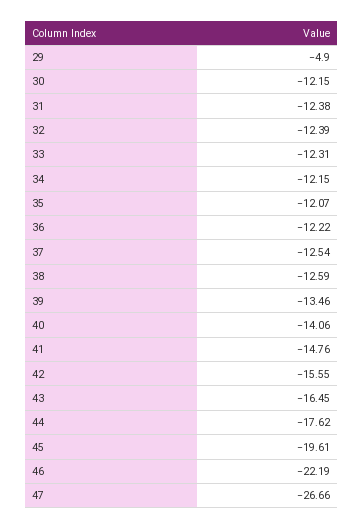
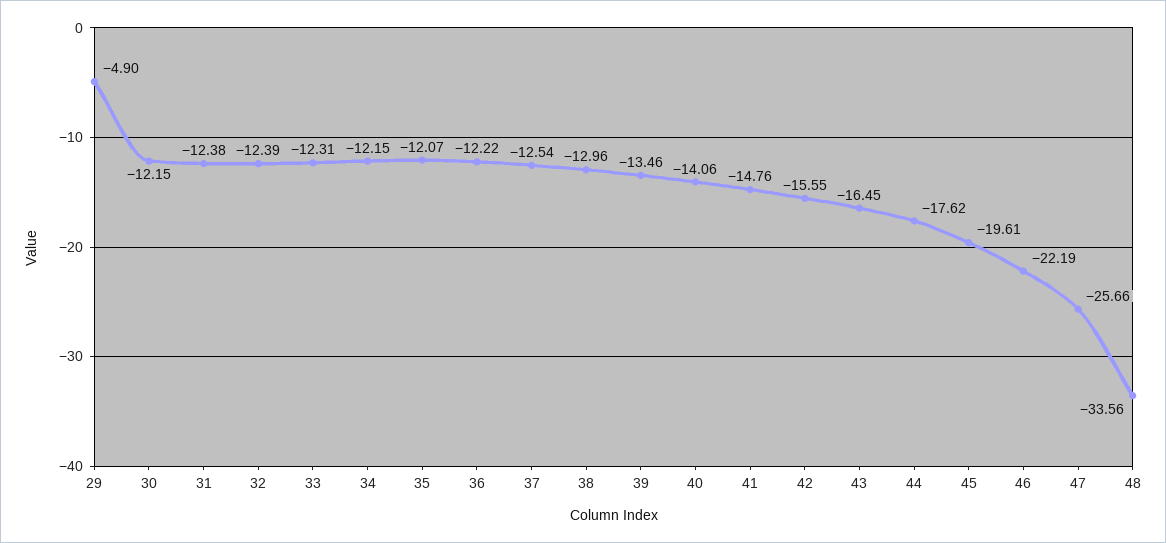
  {
    "29": -4.9,
    "30": -12.15,
    "31": -12.38,
    "32": -12.39,
    "33": -12.31,
    "34": -12.15,
    "35": -12.07,
    "36": -12.22,
    "37": -12.54,
-   "38": -12.59,
+   "38": -12.96,
    "39": -13.46,
    "40": -14.06,
    "41": -14.76,
    "42": -15.55,
    "43": -16.45,
    "44": -17.62,
    "45": -19.61,
    "46": -22.19,
-   "47": -26.66
+   "47": -25.66,
+   "48": -33.56
  }

